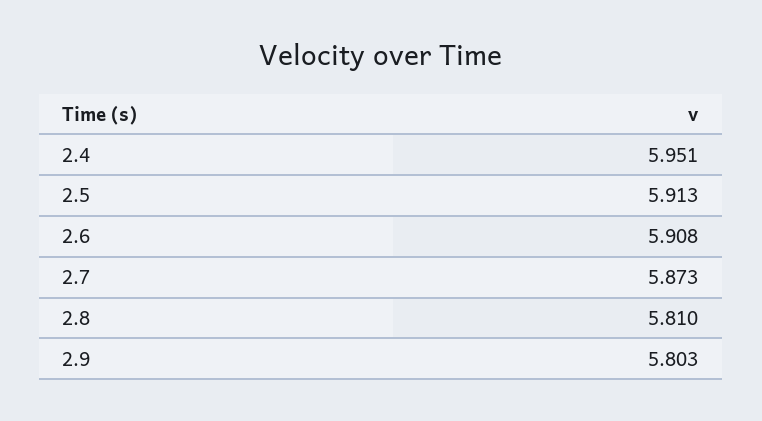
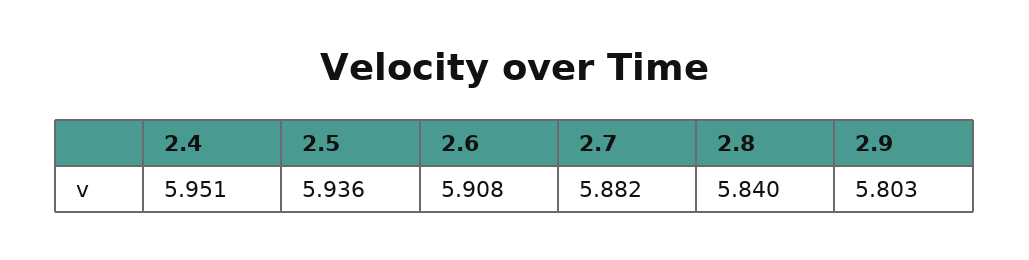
  {
    "2.4": 5.951,
-   "2.5": 5.913,
+   "2.5": 5.936,
    "2.6": 5.908,
-   "2.7": 5.873,
+   "2.7": 5.882,
-   "2.8": 5.81,
+   "2.8": 5.84,
    "2.9": 5.803
  }

